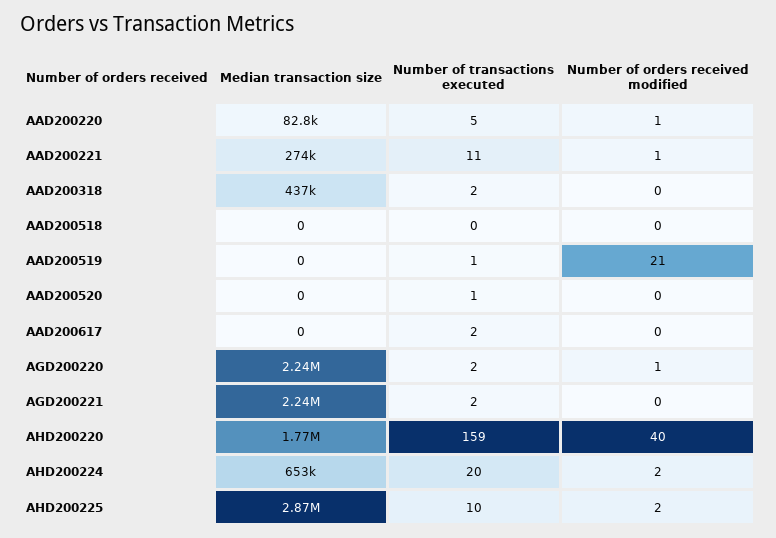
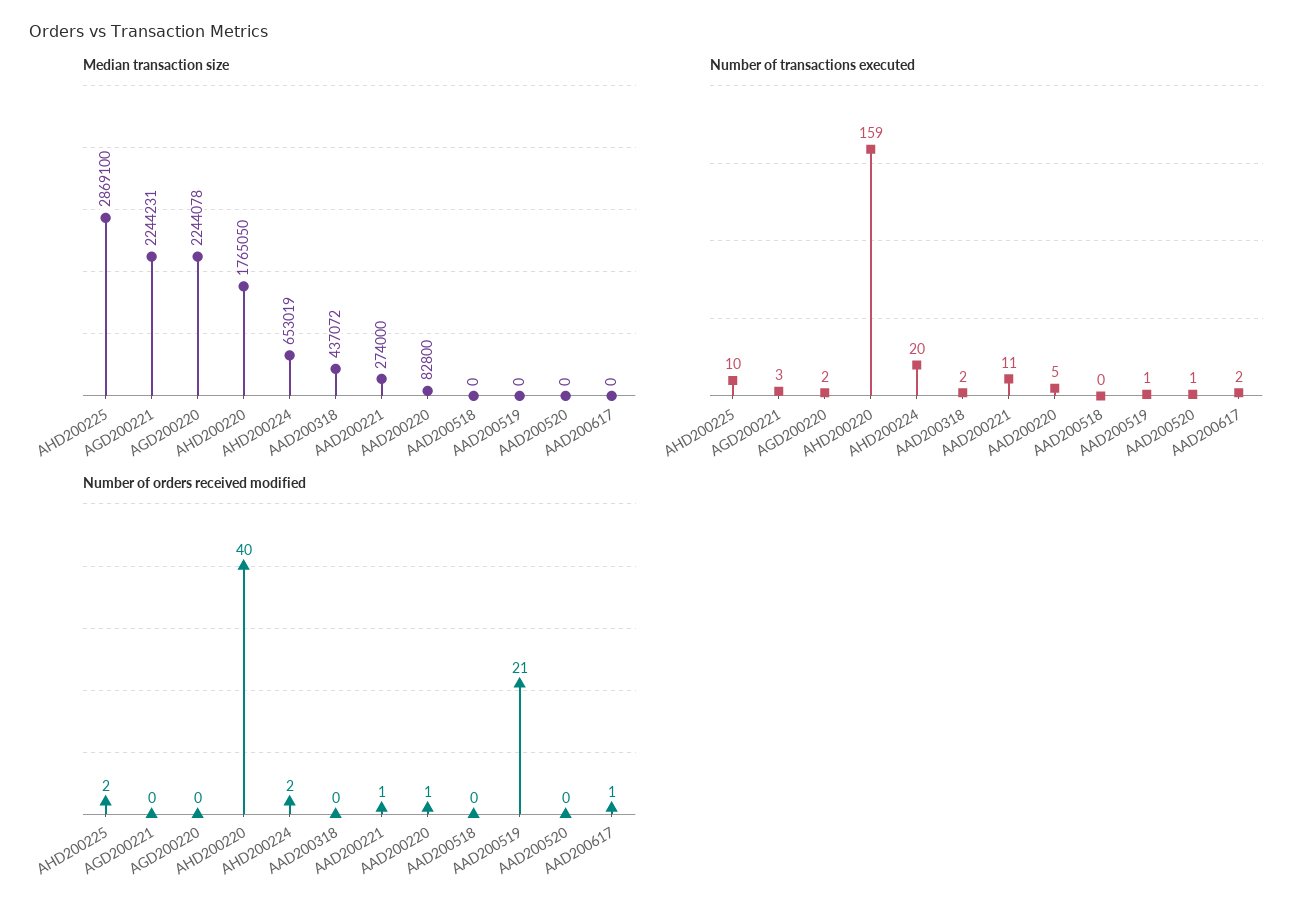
  {
    "Median transaction size": {
      "AAD200220": 82800,
      "AAD200221": 274000,
      "AAD200318": 437072,
      "AAD200518": 0,
      "AAD200519": 0,
      "AAD200520": 0,
      "AAD200617": 0,
      "AGD200220": 2244078,
      "AGD200221": 2244231,
      "AHD200220": 1765050,
      "AHD200224": 653019,
      "AHD200225": 2869100
    },
    "Number of transactions executed": {
      "AAD200220": 5,
      "AAD200221": 11,
      "AAD200318": 2,
      "AAD200518": 0,
      "AAD200519": 1,
      "AAD200520": 1,
      "AAD200617": 2,
      "AGD200220": 2,
-     "AGD200221": 2,
+     "AGD200221": 3,
      "AHD200220": 159,
      "AHD200224": 20,
      "AHD200225": 10
    },
    "Number of orders received modified": {
      "AAD200220": 1,
      "AAD200221": 1,
      "AAD200318": 0,
      "AAD200518": 0,
      "AAD200519": 21,
      "AAD200520": 0,
-     "AAD200617": 0,
+     "AAD200617": 1,
-     "AGD200220": 1,
+     "AGD200220": 0,
      "AGD200221": 0,
      "AHD200220": 40,
      "AHD200224": 2,
      "AHD200225": 2
    }
  }

